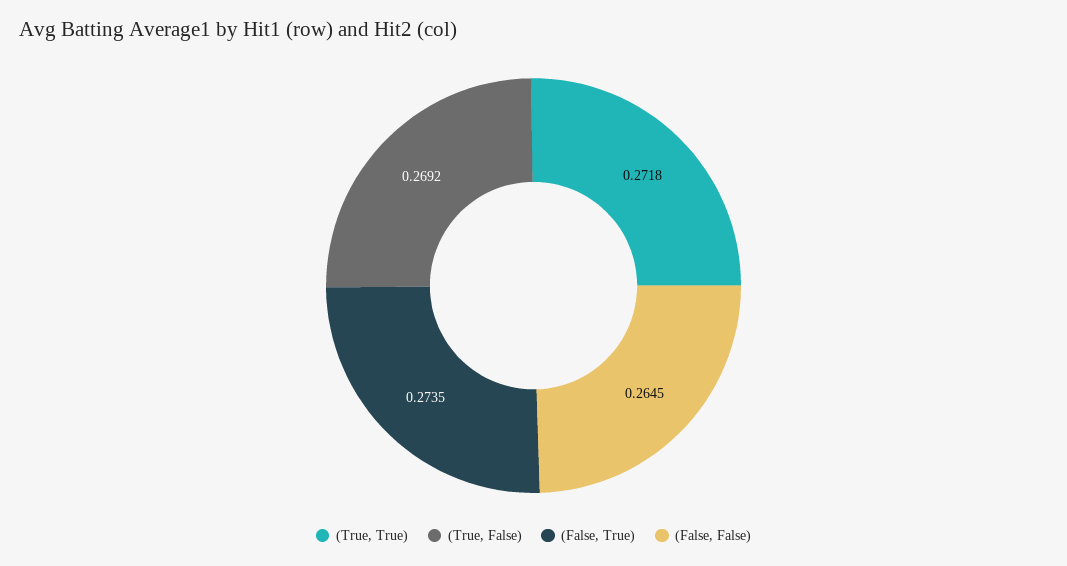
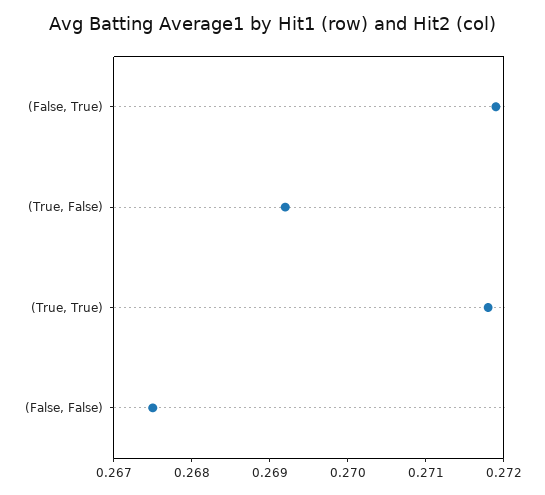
  {
    "(True, True)": 0.2718,
    "(True, False)": 0.2692,
-   "(False, True)": 0.2735,
+   "(False, True)": 0.272,
-   "(False, False)": 0.2645
+   "(False, False)": 0.2675
  }

